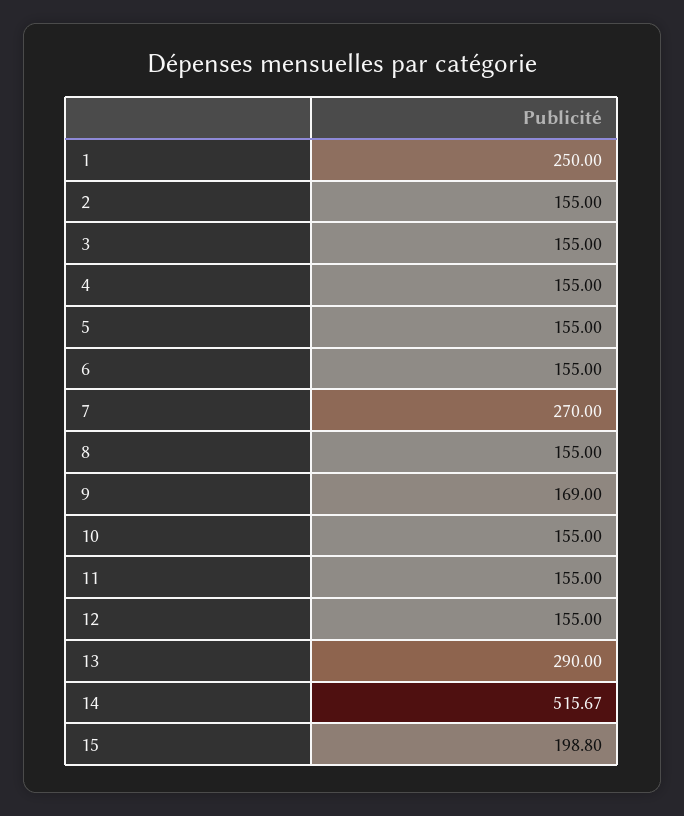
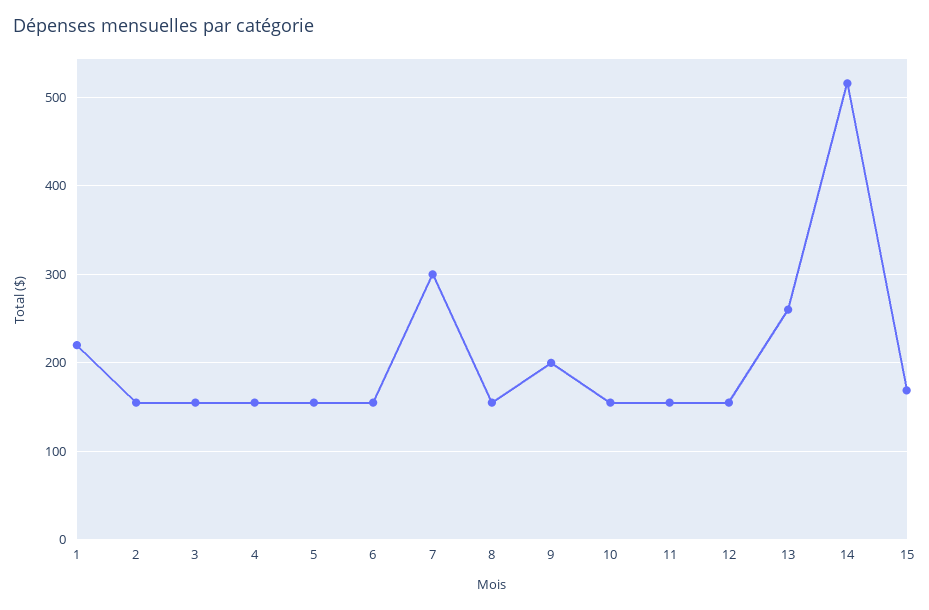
  {
-   "1": 250,
+   "1": 220,
    "2": 155,
    "3": 155,
    "4": 155,
    "5": 155,
    "6": 155,
-   "7": 270,
+   "7": 300,
    "8": 155,
-   "9": 169,
+   "9": 200,
    "10": 155,
    "11": 155,
    "12": 155,
-   "13": 290,
+   "13": 260,
    "14": 515.67,
-   "15": 198.8
+   "15": 170
  }

